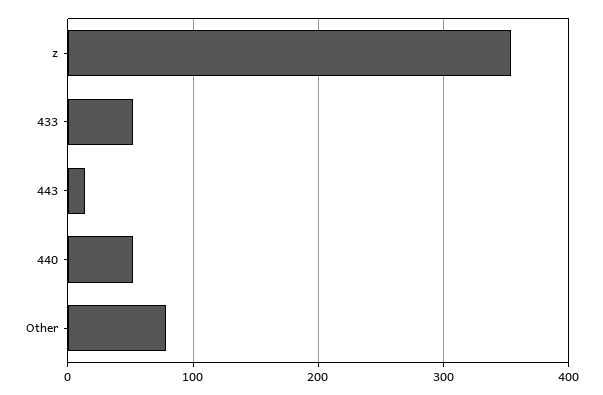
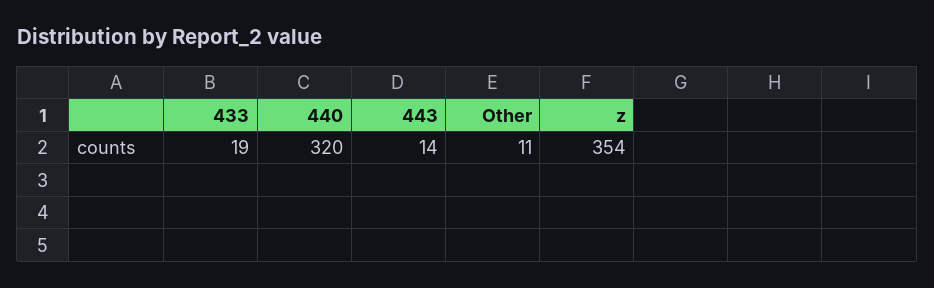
  {
    "z": 354,
-   "433": 50,
+   "433": 19,
    "443": 14,
-   "440": 50,
+   "440": 320,
-   "Other": 80
+   "Other": 11
  }

